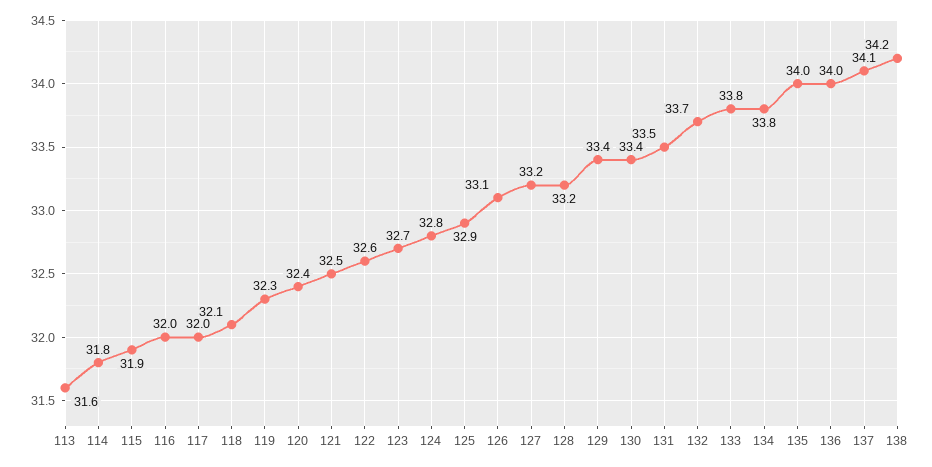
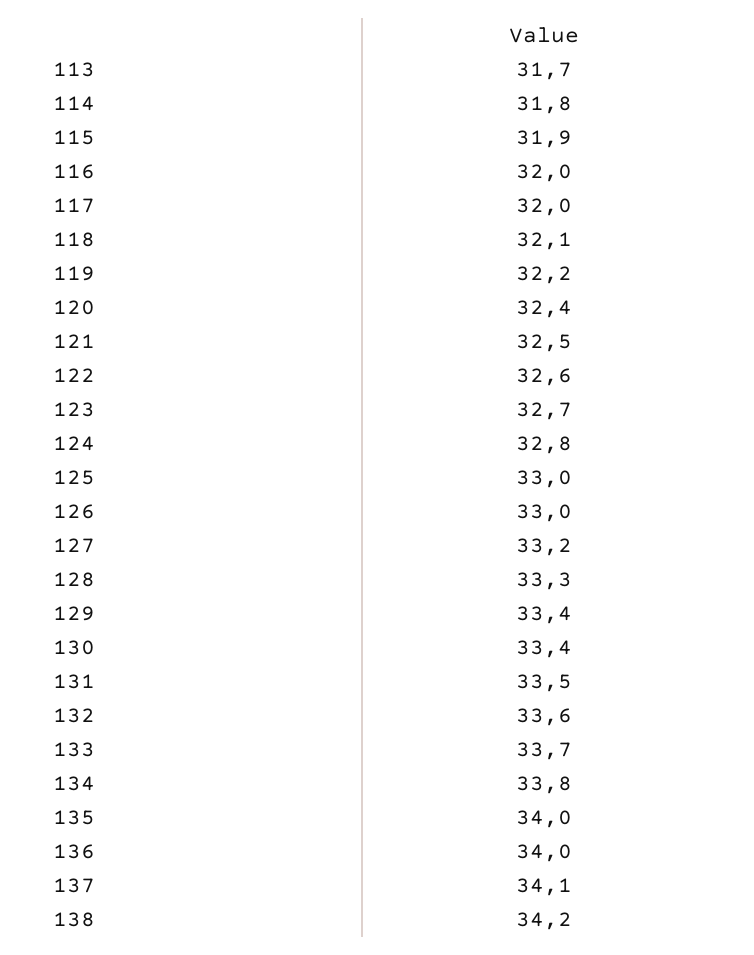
  {
-   "113": 31.6,
+   "113": 31.7,
    "114": 31.8,
    "115": 31.9,
    "116": 32,
    "117": 32,
    "118": 32.1,
-   "119": 32.3,
+   "119": 32.2,
    "120": 32.4,
    "121": 32.5,
    "122": 32.6,
    "123": 32.7,
    "124": 32.8,
-   "125": 32.9,
+   "125": 33,
-   "126": 33.1,
+   "126": 33,
    "127": 33.2,
-   "128": 33.2,
+   "128": 33.3,
    "129": 33.4,
    "130": 33.4,
    "131": 33.5,
-   "132": 33.7,
+   "132": 33.6,
-   "133": 33.8,
+   "133": 33.7,
    "134": 33.8,
    "135": 34,
    "136": 34,
    "137": 34.1,
    "138": 34.2
  }

